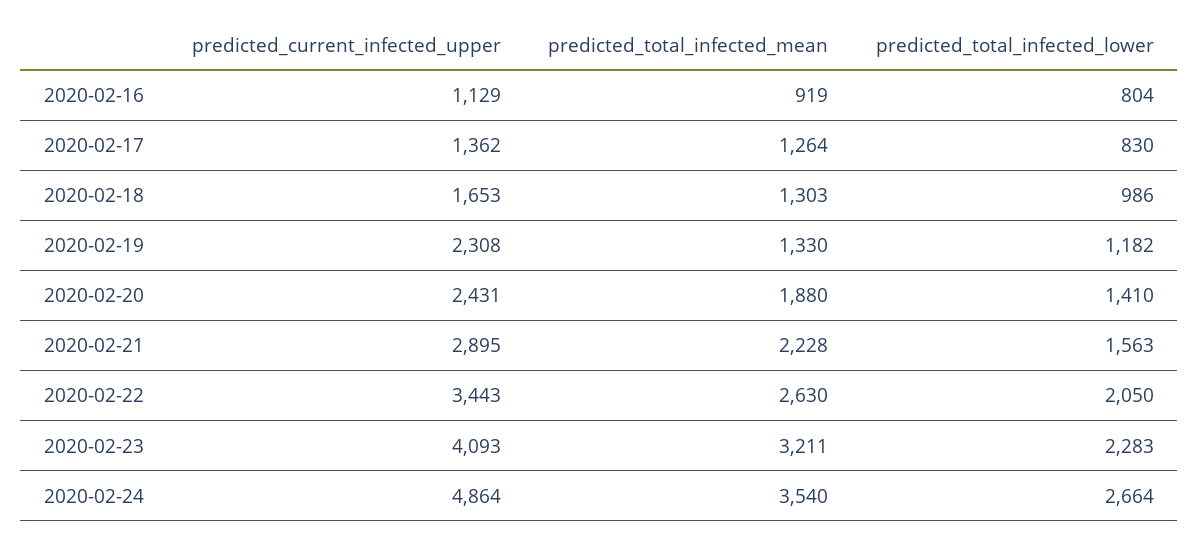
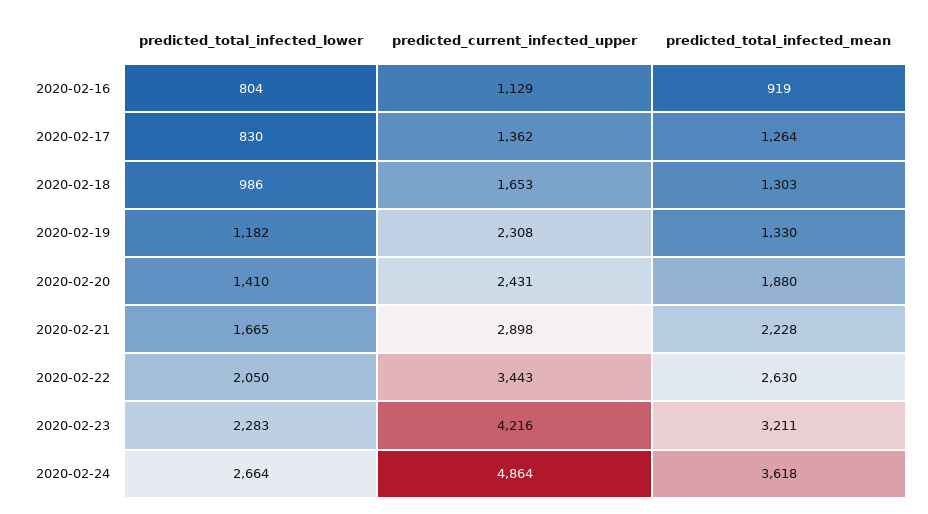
  {
    "predicted_current_infected_upper": {
      "2020-02-16": 1129,
      "2020-02-17": 1362,
      "2020-02-18": 1653,
      "2020-02-19": 2308,
      "2020-02-20": 2431,
-     "2020-02-21": 2895,
+     "2020-02-21": 2898,
      "2020-02-22": 3443,
-     "2020-02-23": 4093,
+     "2020-02-23": 4216,
      "2020-02-24": 4864
    },
    "predicted_total_infected_mean": {
      "2020-02-16": 919,
      "2020-02-17": 1264,
      "2020-02-18": 1303,
      "2020-02-19": 1330,
      "2020-02-20": 1880,
      "2020-02-21": 2228,
      "2020-02-22": 2630,
      "2020-02-23": 3211,
-     "2020-02-24": 3540
+     "2020-02-24": 3618
    },
    "predicted_total_infected_lower": {
      "2020-02-16": 804,
      "2020-02-17": 830,
      "2020-02-18": 986,
      "2020-02-19": 1182,
      "2020-02-20": 1410,
-     "2020-02-21": 1563,
+     "2020-02-21": 1665,
      "2020-02-22": 2050,
      "2020-02-23": 2283,
      "2020-02-24": 2664
    }
  }

